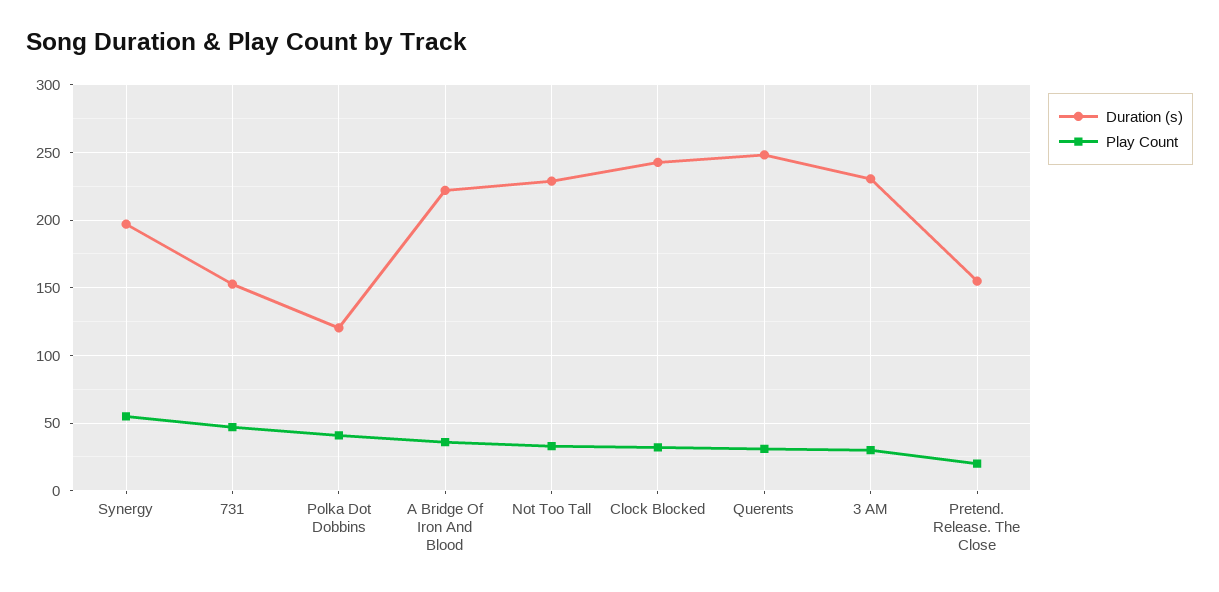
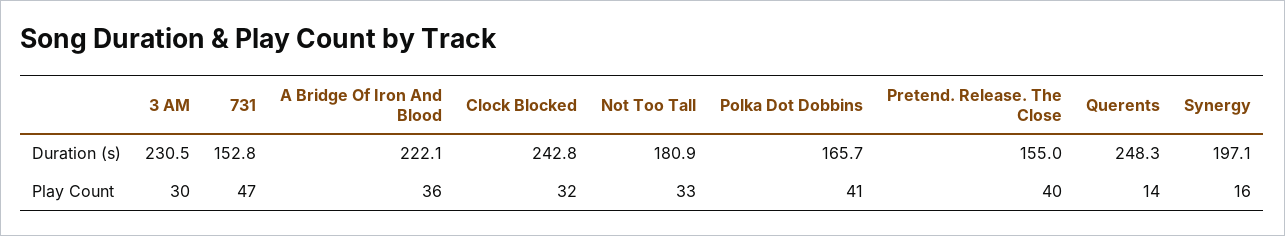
  {
    "Duration (s)": {
      "Synergy": 197.1,
      "731": 152.8,
-     "Polka Dot Dobbins": 120,
+     "Polka Dot Dobbins": 165.7,
      "A Bridge Of Iron And Blood": 222.1,
-     "Not Too Tall": 230,
+     "Not Too Tall": 180.9,
      "Clock Blocked": 242.8,
      "Querents": 248.3,
      "3 AM": 230.5,
      "Pretend. Release. The Close": 155
    },
    "Play Count": {
-     "Synergy": 55,
+     "Synergy": 16,
      "731": 47,
      "Polka Dot Dobbins": 41,
      "A Bridge Of Iron And Blood": 36,
      "Not Too Tall": 33,
      "Clock Blocked": 32,
-     "Querents": 30,
+     "Querents": 14,
      "3 AM": 30,
-     "Pretend. Release. The Close": 20
+     "Pretend. Release. The Close": 40
    }
  }

